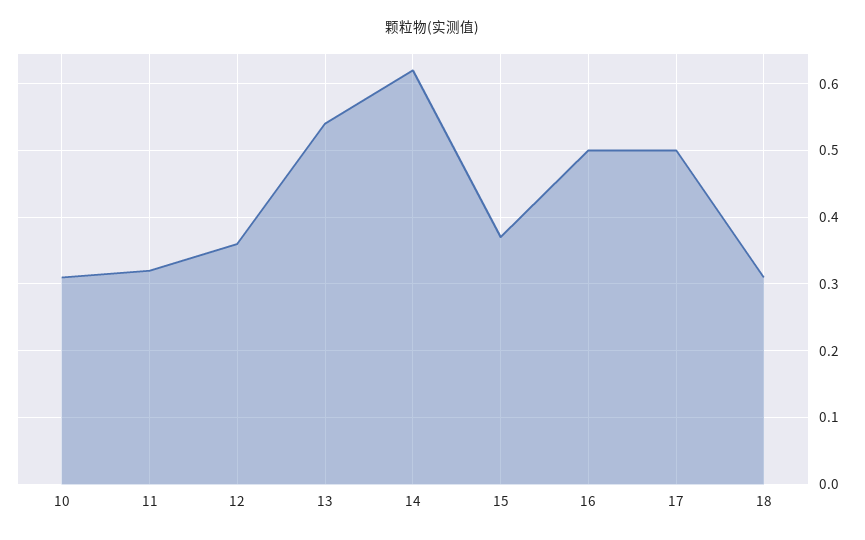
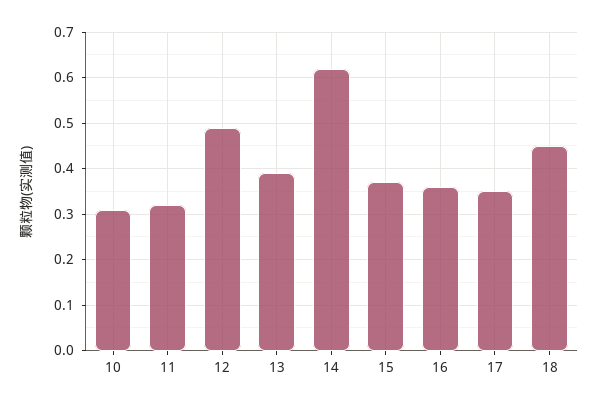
  {
    "10": 0.31,
    "11": 0.32,
-   "12": 0.36,
+   "12": 0.5,
-   "13": 0.54,
+   "13": 0.4,
    "14": 0.62,
    "15": 0.37,
-   "16": 0.5,
+   "16": 0.35,
-   "17": 0.5,
+   "17": 0.35,
-   "18": 0.31
+   "18": 0.45
  }

